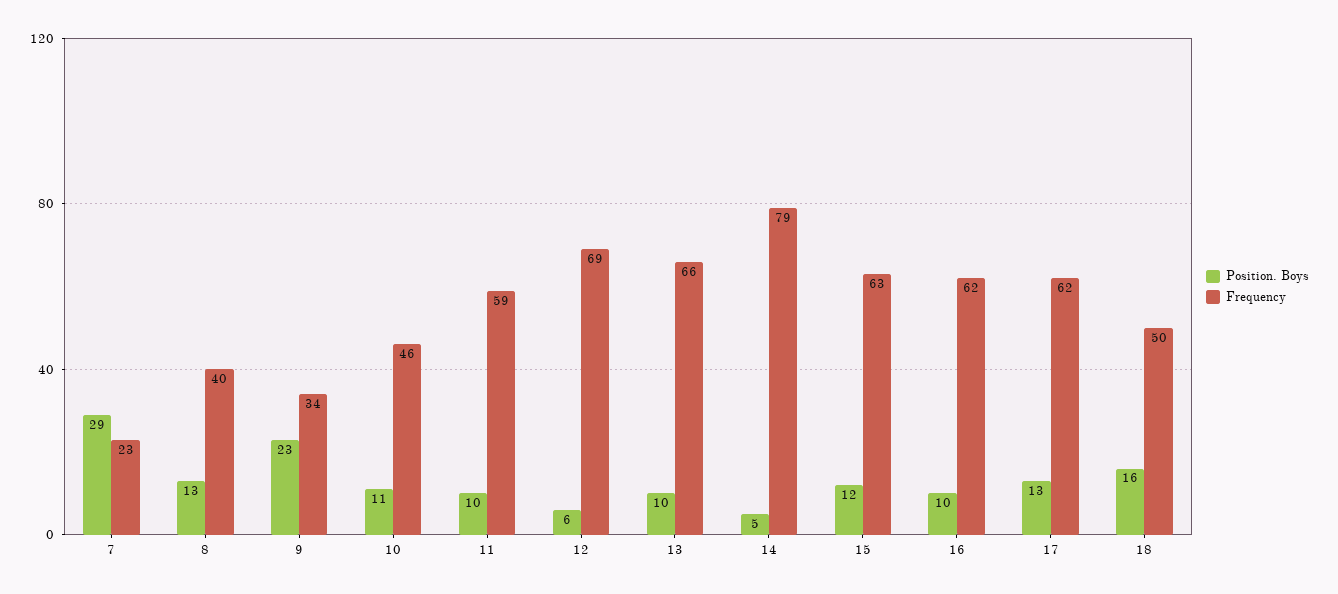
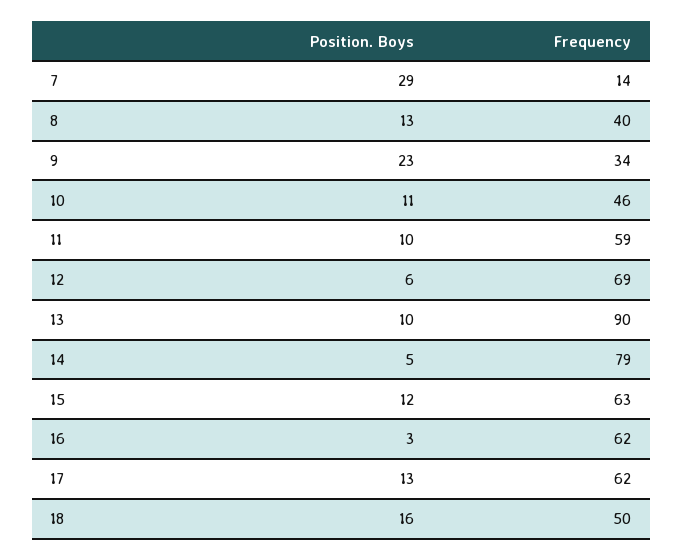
  {
    "Position. Boys": {
      "7": 29,
      "8": 13,
      "9": 23,
      "10": 11,
      "11": 10,
      "12": 6,
      "13": 10,
      "14": 5,
      "15": 12,
-     "16": 10,
+     "16": 3,
      "17": 13,
      "18": 16
    },
    "Frequency": {
-     "7": 23,
+     "7": 14,
      "8": 40,
      "9": 34,
      "10": 46,
      "11": 59,
      "12": 69,
-     "13": 66,
+     "13": 90,
      "14": 79,
      "15": 63,
      "16": 62,
      "17": 62,
      "18": 50
    }
  }

